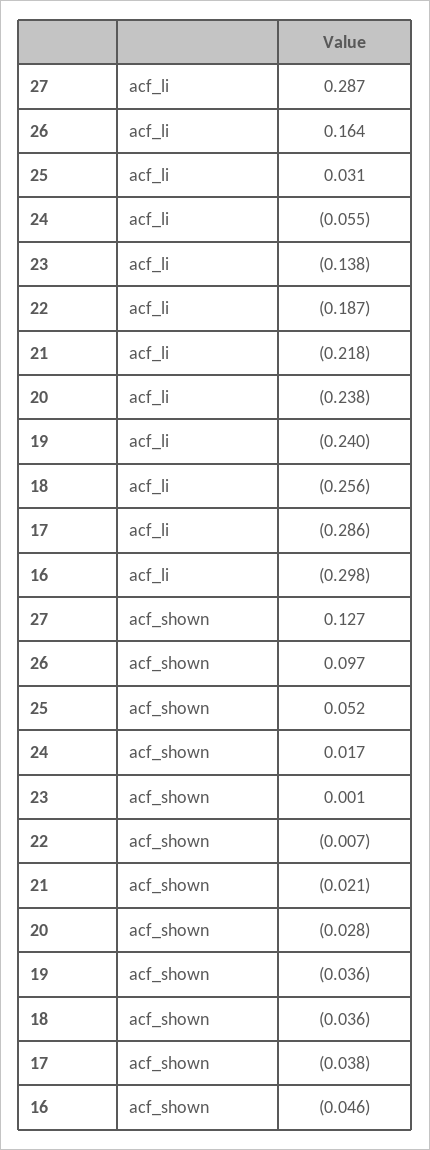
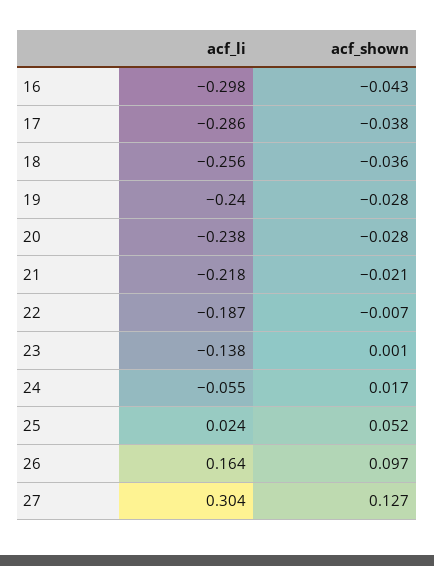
  {
    "27": {
-     "acf_li": 0.287,
+     "acf_li": 0.304,
      "acf_shown": 0.127
    },
    "26": {
      "acf_li": 0.164,
      "acf_shown": 0.097
    },
    "25": {
-     "acf_li": 0.031,
+     "acf_li": 0.024,
      "acf_shown": 0.052
    },
    "24": {
      "acf_li": -0.055,
      "acf_shown": 0.017
    },
    "23": {
      "acf_li": -0.138,
      "acf_shown": 0.001
    },
    "22": {
      "acf_li": -0.187,
      "acf_shown": -0.007
    },
    "21": {
      "acf_li": -0.218,
      "acf_shown": -0.021
    },
    "20": {
      "acf_li": -0.238,
      "acf_shown": -0.028
    },
    "19": {
      "acf_li": -0.24,
-     "acf_shown": -0.036
+     "acf_shown": -0.028
    },
    "18": {
      "acf_li": -0.256,
      "acf_shown": -0.036
    },
    "17": {
      "acf_li": -0.286,
      "acf_shown": -0.038
    },
    "16": {
      "acf_li": -0.298,
-     "acf_shown": -0.046
+     "acf_shown": -0.043
    }
  }

